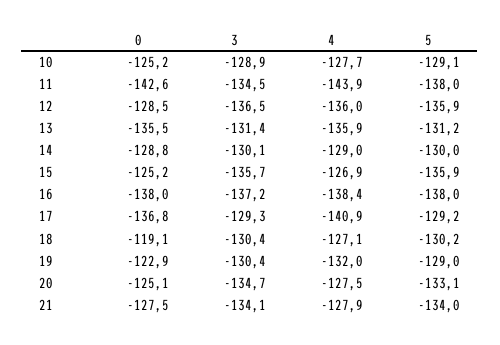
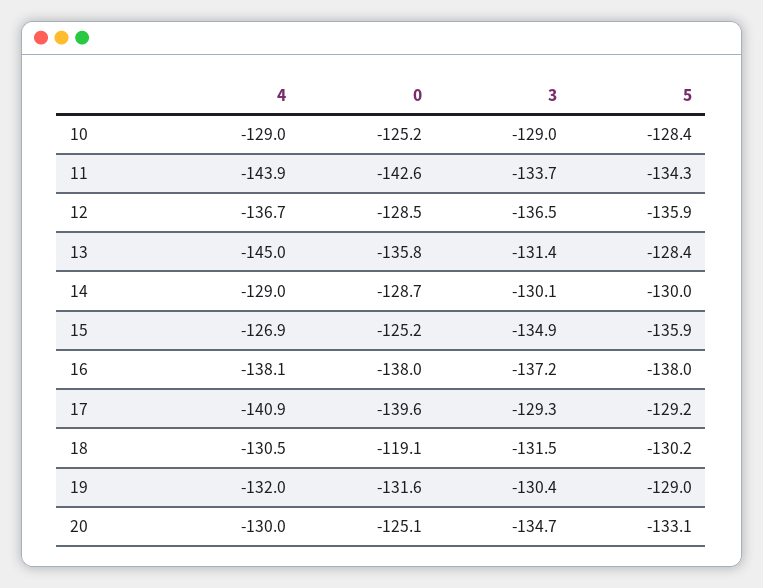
  {
    "0": {
      "10": -125.2,
      "11": -142.6,
      "12": -128.5,
-     "13": -135.5,
+     "13": -135.8,
-     "14": -128.8,
+     "14": -128.7,
      "15": -125.2,
      "16": -138,
-     "17": -136.8,
+     "17": -139.6,
      "18": -119.1,
-     "19": -122.9,
+     "19": -131.6,
-     "20": -125.1,
+     "20": -125.1
-     "21": -127.5
    },
    "3": {
-     "10": -128.9,
+     "10": -129,
-     "11": -134.5,
+     "11": -133.7,
      "12": -136.5,
      "13": -131.4,
      "14": -130.1,
-     "15": -135.7,
+     "15": -134.9,
      "16": -137.2,
      "17": -129.3,
-     "18": -130.4,
+     "18": -131.5,
      "19": -130.4,
-     "20": -134.7,
+     "20": -134.7
-     "21": -134.1
    },
    "4": {
-     "10": -127.7,
+     "10": -129,
      "11": -143.9,
-     "12": -136,
+     "12": -136.7,
-     "13": -135.9,
+     "13": -145,
      "14": -129,
      "15": -126.9,
-     "16": -138.4,
+     "16": -138.1,
      "17": -140.9,
-     "18": -127.1,
+     "18": -130.5,
      "19": -132,
-     "20": -127.5,
+     "20": -130
-     "21": -127.9
    },
    "5": {
-     "10": -129.1,
+     "10": -128.4,
-     "11": -138,
+     "11": -134.3,
      "12": -135.9,
-     "13": -131.2,
+     "13": -128.4,
      "14": -130,
      "15": -135.9,
      "16": -138,
      "17": -129.2,
      "18": -130.2,
      "19": -129,
-     "20": -133.1,
+     "20": -133.1
-     "21": -134
    }
  }

